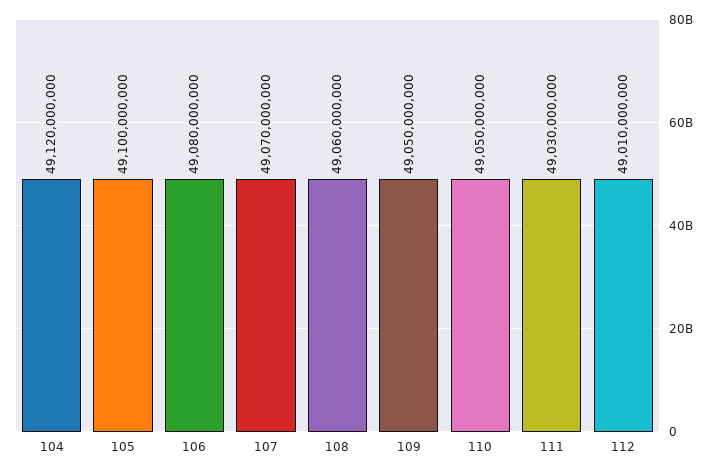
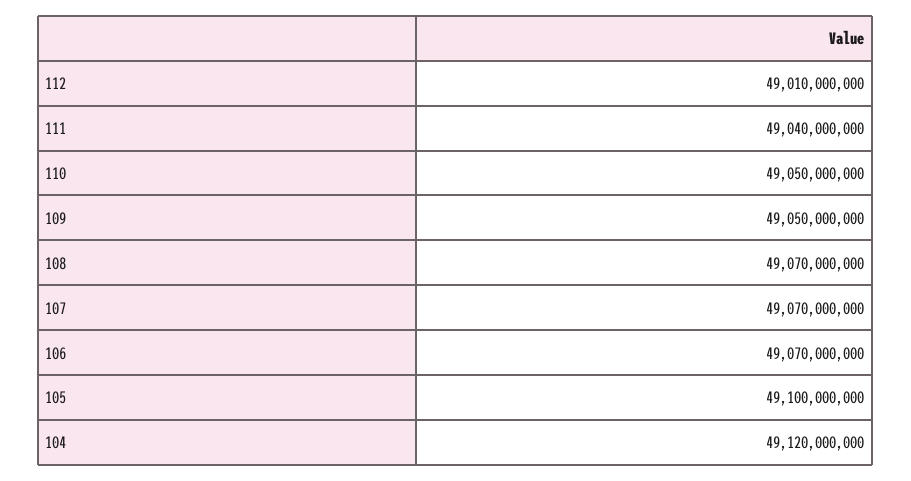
  {
    "104": 49120000000,
    "105": 49100000000,
-   "106": 49080000000,
+   "106": 49070000000,
    "107": 49070000000,
-   "108": 49060000000,
+   "108": 49070000000,
    "109": 49050000000,
    "110": 49050000000,
-   "111": 49030000000,
+   "111": 49040000000,
    "112": 49010000000
  }

